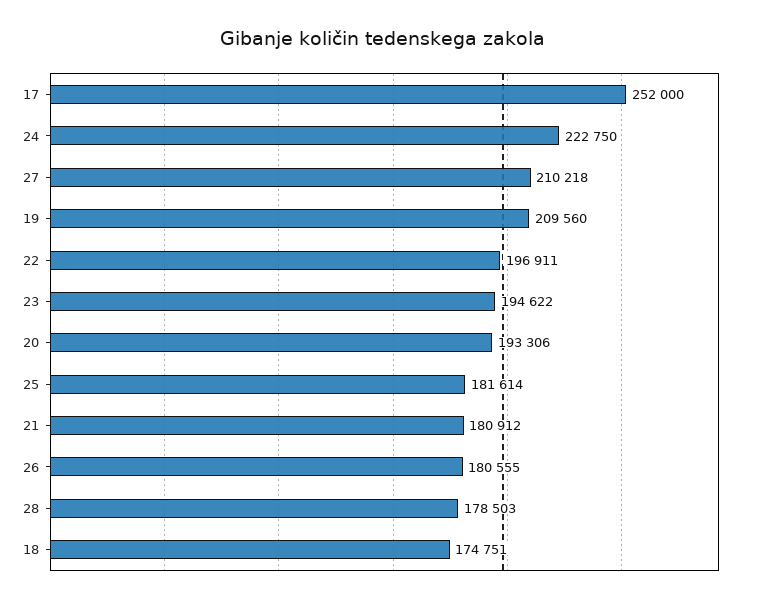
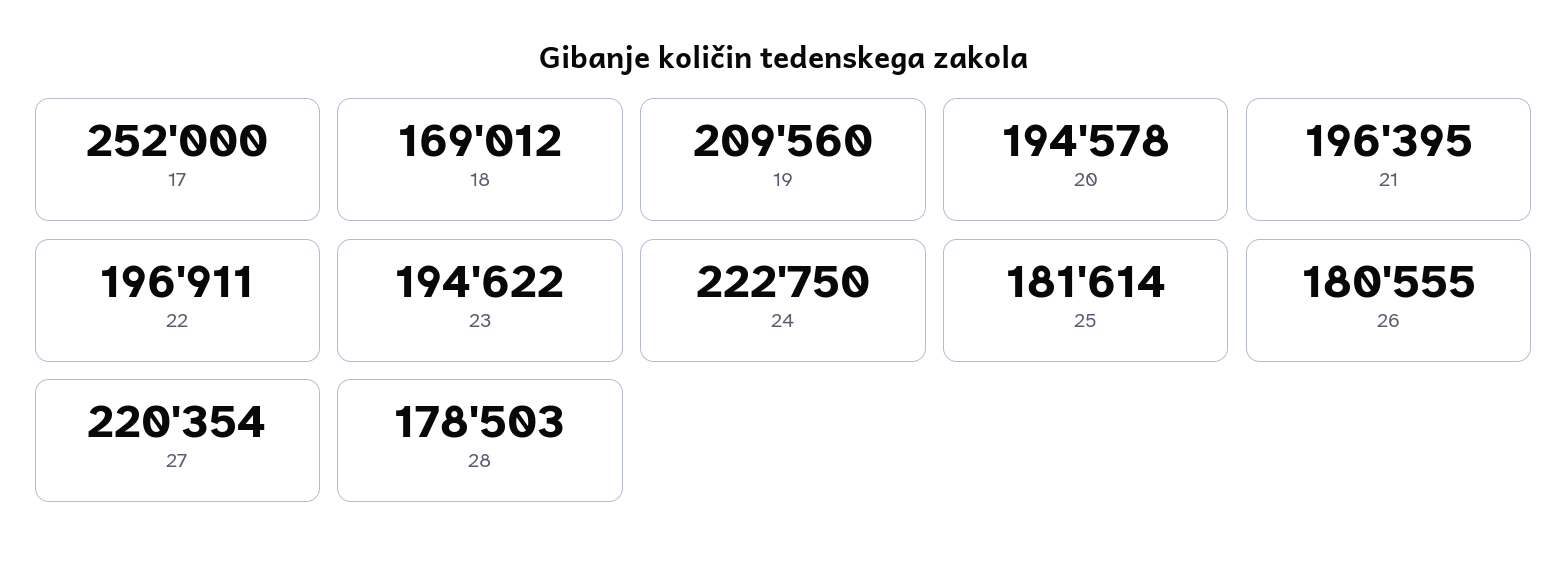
  {
    "17": 252000,
    "24": 222750,
-   "27": 210218,
+   "27": 220354,
    "19": 209560,
    "22": 196911,
    "23": 194622,
-   "20": 193306,
+   "20": 194578,
    "25": 181614,
-   "21": 180912,
+   "21": 196395,
    "26": 180555,
    "28": 178503,
-   "18": 174751
+   "18": 169012
  }

